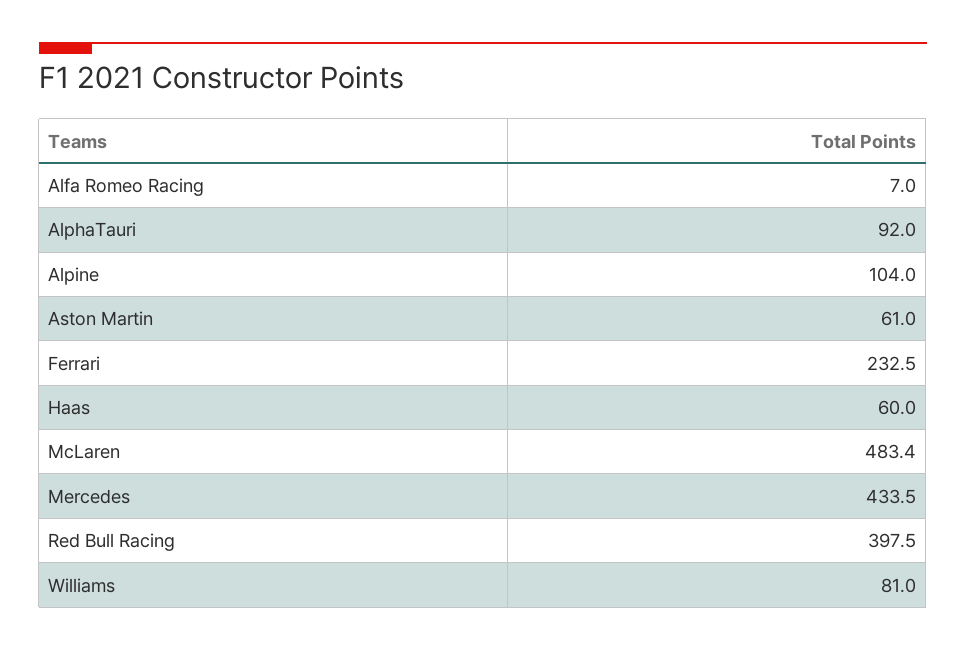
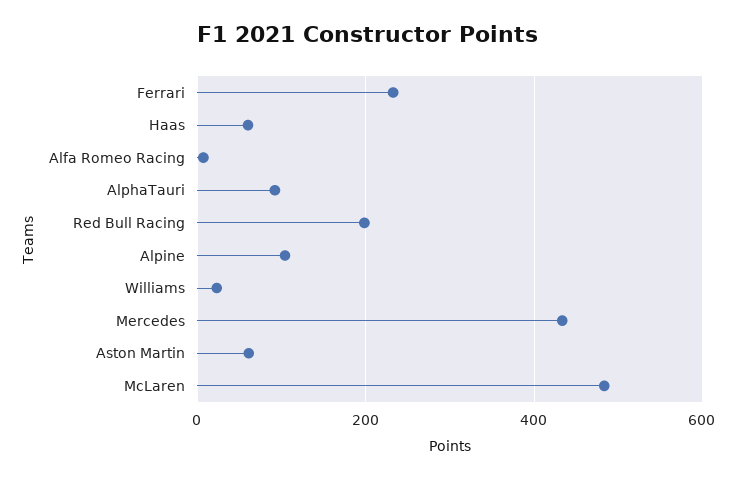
  {
    "Alfa Romeo Racing": 7,
    "AlphaTauri": 92,
    "Alpine": 104,
    "Aston Martin": 61,
    "Ferrari": 232.5,
    "Haas": 60,
    "McLaren": 483.4,
    "Mercedes": 433.5,
-   "Red Bull Racing": 397.5,
+   "Red Bull Racing": 200,
-   "Williams": 81
+   "Williams": 20
  }

